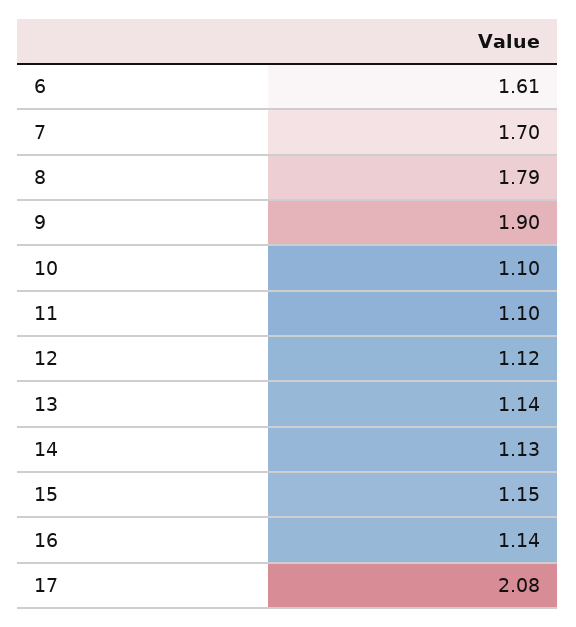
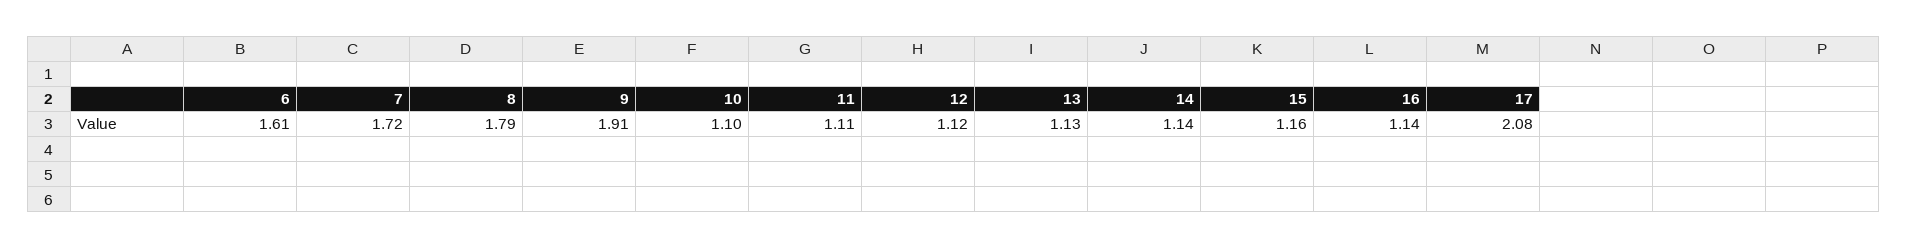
  {
    "6": 1.61,
-   "7": 1.7,
+   "7": 1.72,
    "8": 1.79,
-   "9": 1.9,
+   "9": 1.91,
    "10": 1.1,
-   "11": 1.1,
+   "11": 1.11,
    "12": 1.12,
-   "13": 1.14,
+   "13": 1.13,
-   "14": 1.13,
+   "14": 1.14,
-   "15": 1.15,
+   "15": 1.16,
    "16": 1.14,
    "17": 2.08
  }

